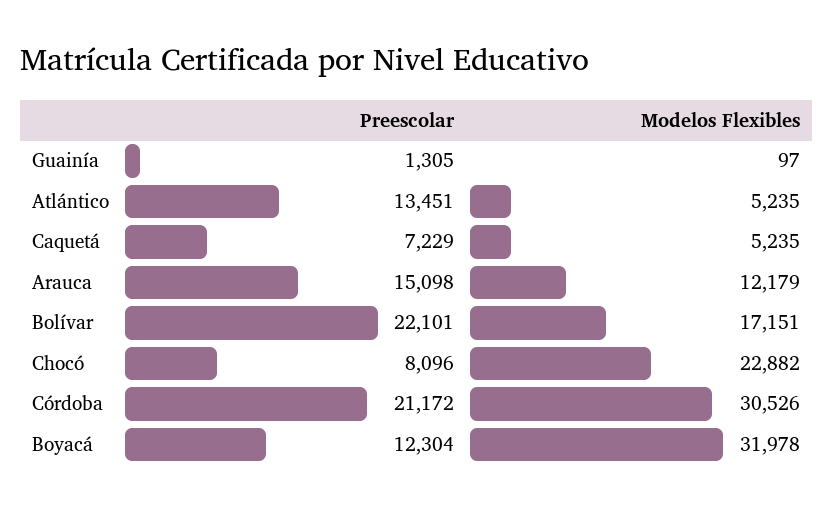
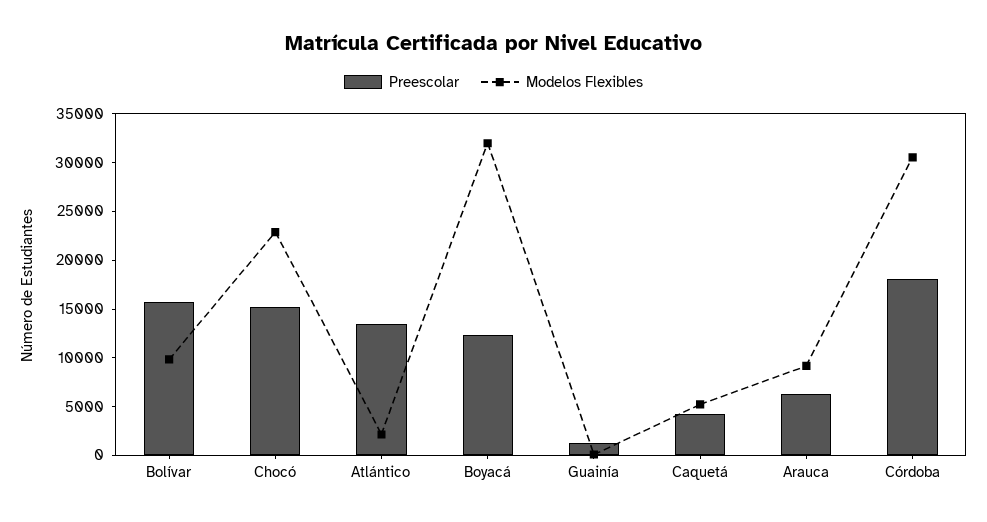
  {
    "Preescolar": {
      "Guainía": 1305,
      "Atlántico": 13451,
-     "Caquetá": 7229,
+     "Caquetá": 4000,
-     "Arauca": 15098,
+     "Arauca": 6000,
-     "Bolívar": 22101,
+     "Bolívar": 16000,
-     "Chocó": 8096,
+     "Chocó": 15000,
-     "Córdoba": 21172,
+     "Córdoba": 18000,
      "Boyacá": 12304
    },
    "Modelos Flexibles": {
      "Guainía": 97,
-     "Atlántico": 5235,
+     "Atlántico": 2000,
      "Caquetá": 5235,
-     "Arauca": 12179,
+     "Arauca": 9000,
-     "Bolívar": 17151,
+     "Bolívar": 10000,
      "Chocó": 22882,
      "Córdoba": 30526,
      "Boyacá": 31978
    }
  }

